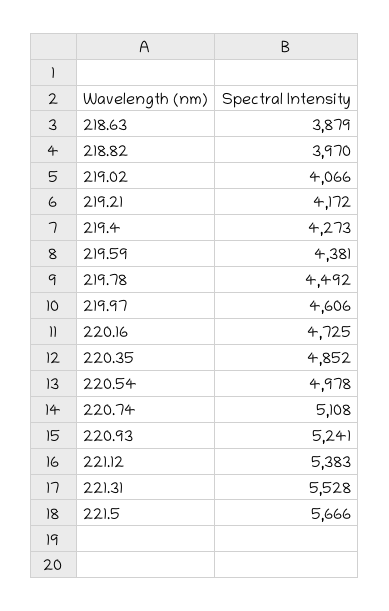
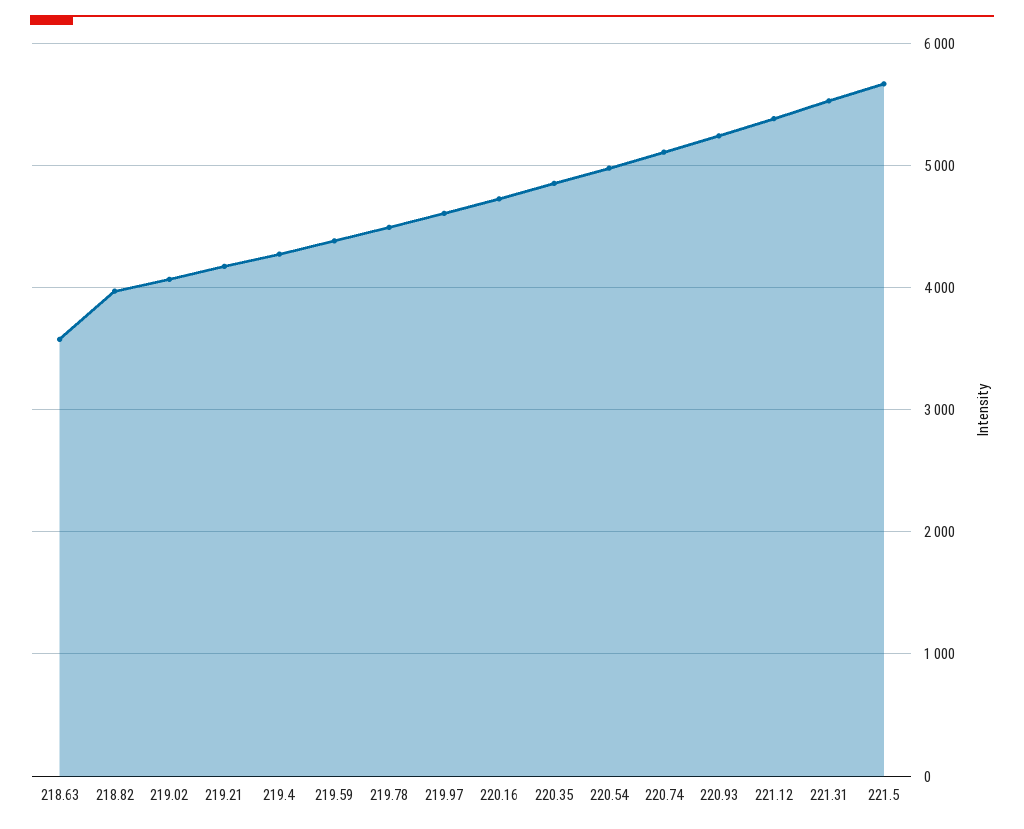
  {
-   "218.63": 3879,
+   "218.63": 3600,
    "218.82": 3970,
    "219.02": 4066,
    "219.21": 4172,
    "219.4": 4273,
    "219.59": 4381,
    "219.78": 4492,
    "219.97": 4606,
    "220.16": 4725,
    "220.35": 4852,
    "220.54": 4978,
    "220.74": 5108,
    "220.93": 5241,
    "221.12": 5383,
    "221.31": 5528,
    "221.5": 5666
  }

